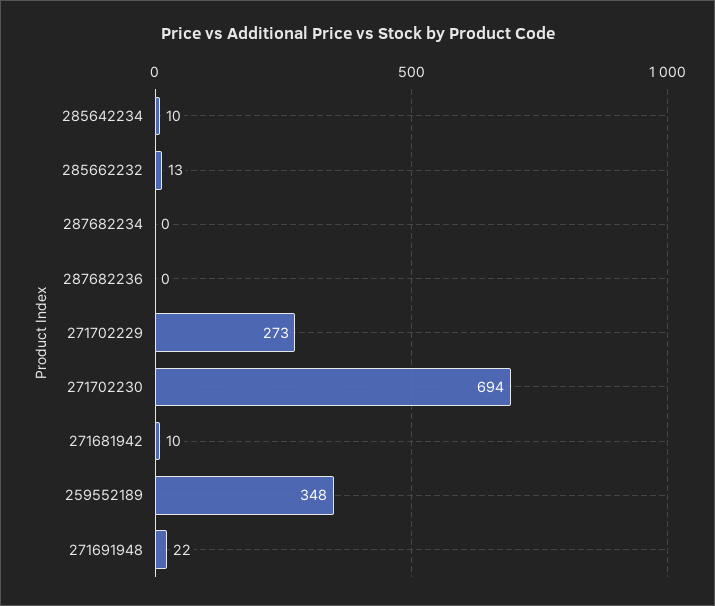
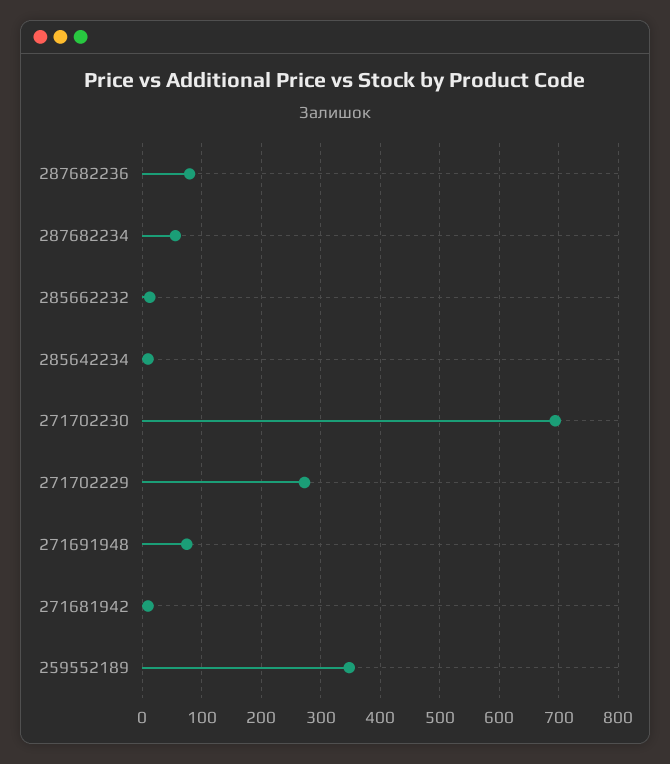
  {
    "285642234": 10,
    "285662232": 13,
-   "287682234": 0,
+   "287682234": 60,
-   "287682236": 0,
+   "287682236": 80,
    "271702229": 273,
    "271702230": 694,
    "271681942": 10,
    "259552189": 348,
-   "271691948": 22
+   "271691948": 80
  }

